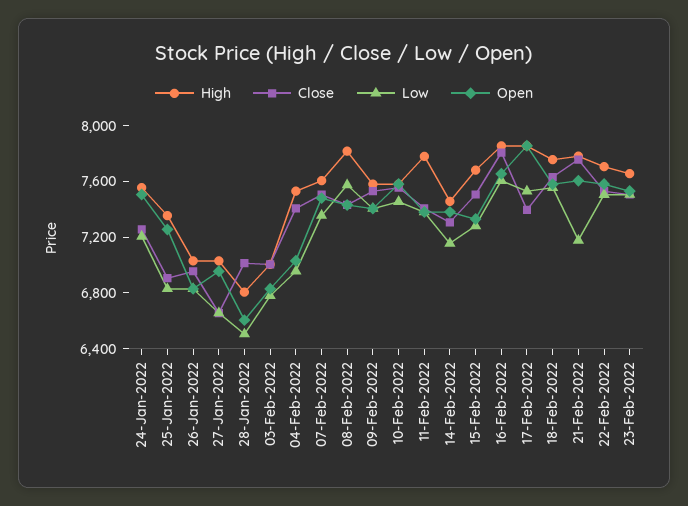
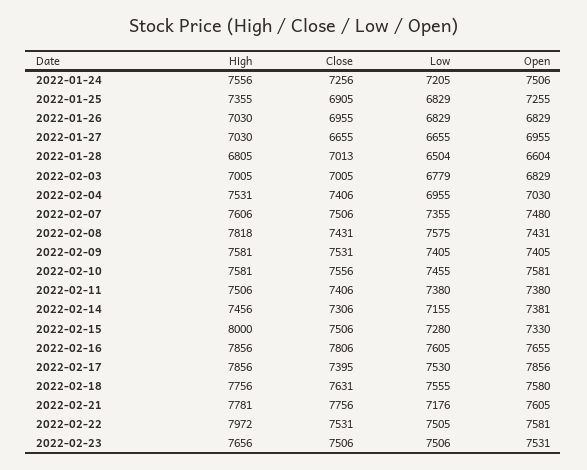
  {
    "High": {
      "24-Jan-2022": 7556,
      "25-Jan-2022": 7355,
      "26-Jan-2022": 7030,
      "27-Jan-2022": 7030,
      "28-Jan-2022": 6805,
      "03-Feb-2022": 7005,
      "04-Feb-2022": 7531,
      "07-Feb-2022": 7606,
      "08-Feb-2022": 7818,
      "09-Feb-2022": 7581,
      "10-Feb-2022": 7581,
-     "11-Feb-2022": 7800,
+     "11-Feb-2022": 7506,
      "14-Feb-2022": 7456,
-     "15-Feb-2022": 7700,
+     "15-Feb-2022": 8000,
      "16-Feb-2022": 7856,
      "17-Feb-2022": 7856,
      "18-Feb-2022": 7756,
      "21-Feb-2022": 7781,
-     "22-Feb-2022": 7700,
+     "22-Feb-2022": 7972,
      "23-Feb-2022": 7656
    },
    "Close": {
      "24-Jan-2022": 7256,
      "25-Jan-2022": 6905,
      "26-Jan-2022": 6955,
      "27-Jan-2022": 6655,
      "28-Jan-2022": 7013,
      "03-Feb-2022": 7005,
      "04-Feb-2022": 7406,
      "07-Feb-2022": 7506,
      "08-Feb-2022": 7431,
      "09-Feb-2022": 7531,
      "10-Feb-2022": 7556,
      "11-Feb-2022": 7406,
      "14-Feb-2022": 7306,
      "15-Feb-2022": 7506,
      "16-Feb-2022": 7806,
      "17-Feb-2022": 7395,
      "18-Feb-2022": 7631,
      "21-Feb-2022": 7756,
      "22-Feb-2022": 7531,
      "23-Feb-2022": 7506
    },
    "Low": {
      "24-Jan-2022": 7205,
      "25-Jan-2022": 6829,
      "26-Jan-2022": 6829,
      "27-Jan-2022": 6655,
      "28-Jan-2022": 6504,
      "03-Feb-2022": 6779,
      "04-Feb-2022": 6955,
      "07-Feb-2022": 7355,
      "08-Feb-2022": 7575,
      "09-Feb-2022": 7405,
      "10-Feb-2022": 7455,
      "11-Feb-2022": 7380,
      "14-Feb-2022": 7155,
      "15-Feb-2022": 7280,
      "16-Feb-2022": 7605,
      "17-Feb-2022": 7530,
      "18-Feb-2022": 7555,
      "21-Feb-2022": 7176,
      "22-Feb-2022": 7505,
      "23-Feb-2022": 7506
    },
    "Open": {
      "24-Jan-2022": 7506,
      "25-Jan-2022": 7255,
      "26-Jan-2022": 6829,
      "27-Jan-2022": 6955,
      "28-Jan-2022": 6604,
      "03-Feb-2022": 6829,
      "04-Feb-2022": 7030,
      "07-Feb-2022": 7480,
      "08-Feb-2022": 7431,
      "09-Feb-2022": 7405,
      "10-Feb-2022": 7581,
      "11-Feb-2022": 7380,
      "14-Feb-2022": 7381,
      "15-Feb-2022": 7330,
      "16-Feb-2022": 7655,
      "17-Feb-2022": 7856,
      "18-Feb-2022": 7580,
      "21-Feb-2022": 7605,
      "22-Feb-2022": 7581,
      "23-Feb-2022": 7531
    }
  }

